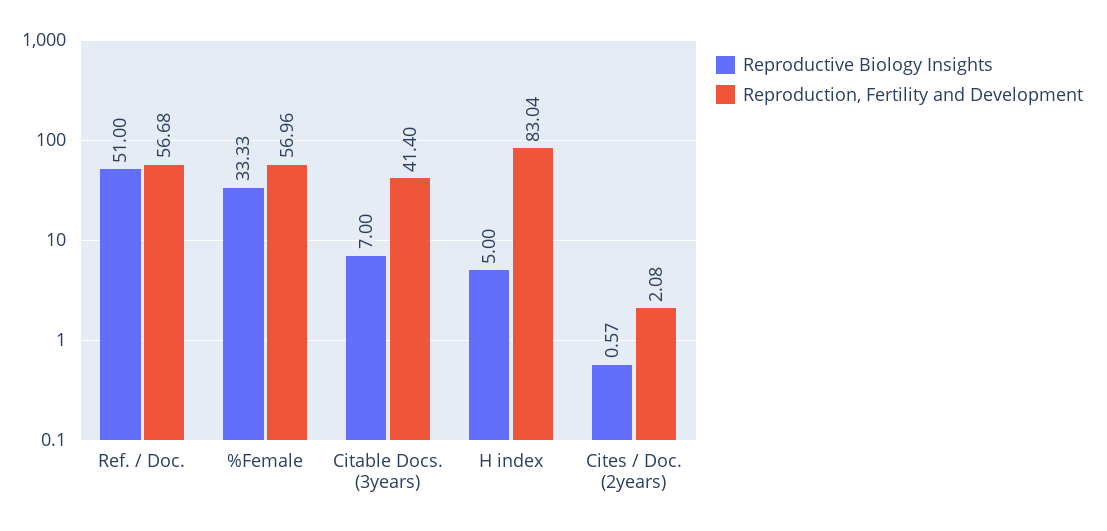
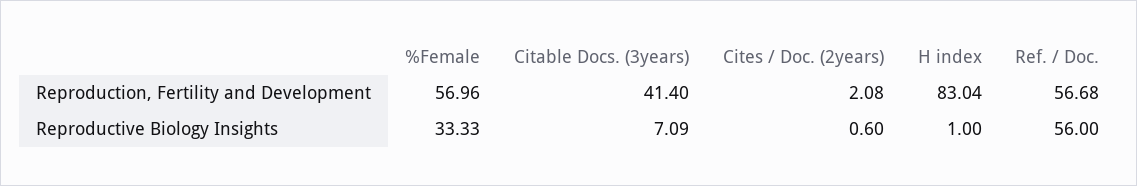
  {
    "Reproductive Biology Insights": {
-     "Ref. / Doc.": 51,
+     "Ref. / Doc.": 56,
      "%Female": 33.33,
-     "Citable Docs. (3years)": 7,
+     "Citable Docs. (3years)": 7.09,
-     "H index": 5,
+     "H index": 1,
-     "Cites / Doc. (2years)": 0.57
+     "Cites / Doc. (2years)": 0.6
    },
    "Reproduction, Fertility and Development": {
      "Ref. / Doc.": 56.68,
      "%Female": 56.96,
      "Citable Docs. (3years)": 41.4,
      "H index": 83.04,
      "Cites / Doc. (2years)": 2.08
    }
  }

